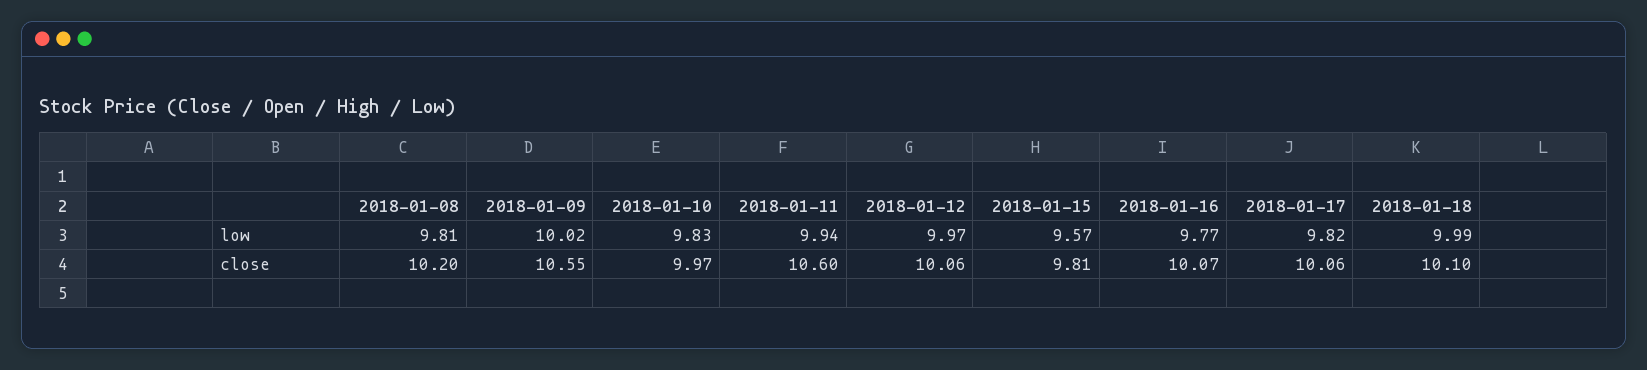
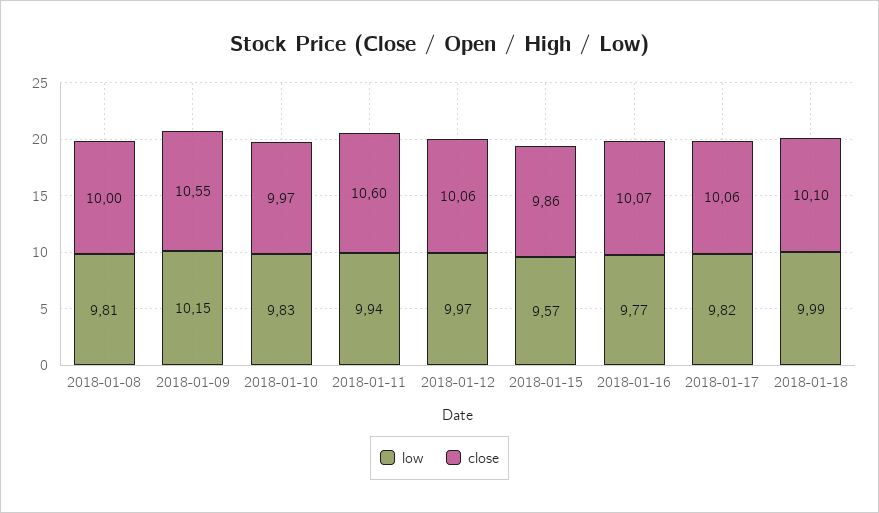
  {
    "low": {
      "2018-01-08": 9.81,
-     "2018-01-09": 10.02,
+     "2018-01-09": 10.15,
      "2018-01-10": 9.83,
      "2018-01-11": 9.94,
      "2018-01-12": 9.97,
      "2018-01-15": 9.57,
      "2018-01-16": 9.77,
      "2018-01-17": 9.82,
      "2018-01-18": 9.99
    },
    "close": {
-     "2018-01-08": 10.2,
+     "2018-01-08": 10,
      "2018-01-09": 10.55,
      "2018-01-10": 9.97,
      "2018-01-11": 10.6,
      "2018-01-12": 10.06,
-     "2018-01-15": 9.81,
+     "2018-01-15": 9.86,
      "2018-01-16": 10.07,
      "2018-01-17": 10.06,
      "2018-01-18": 10.1
    }
  }

